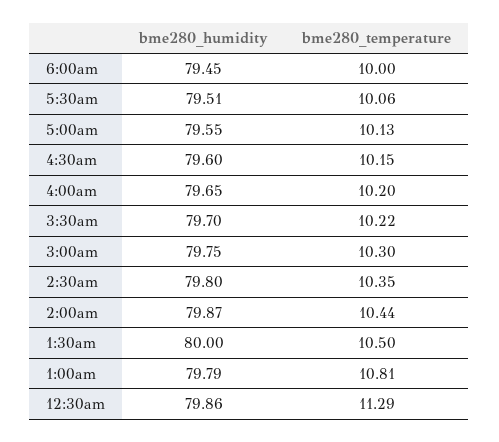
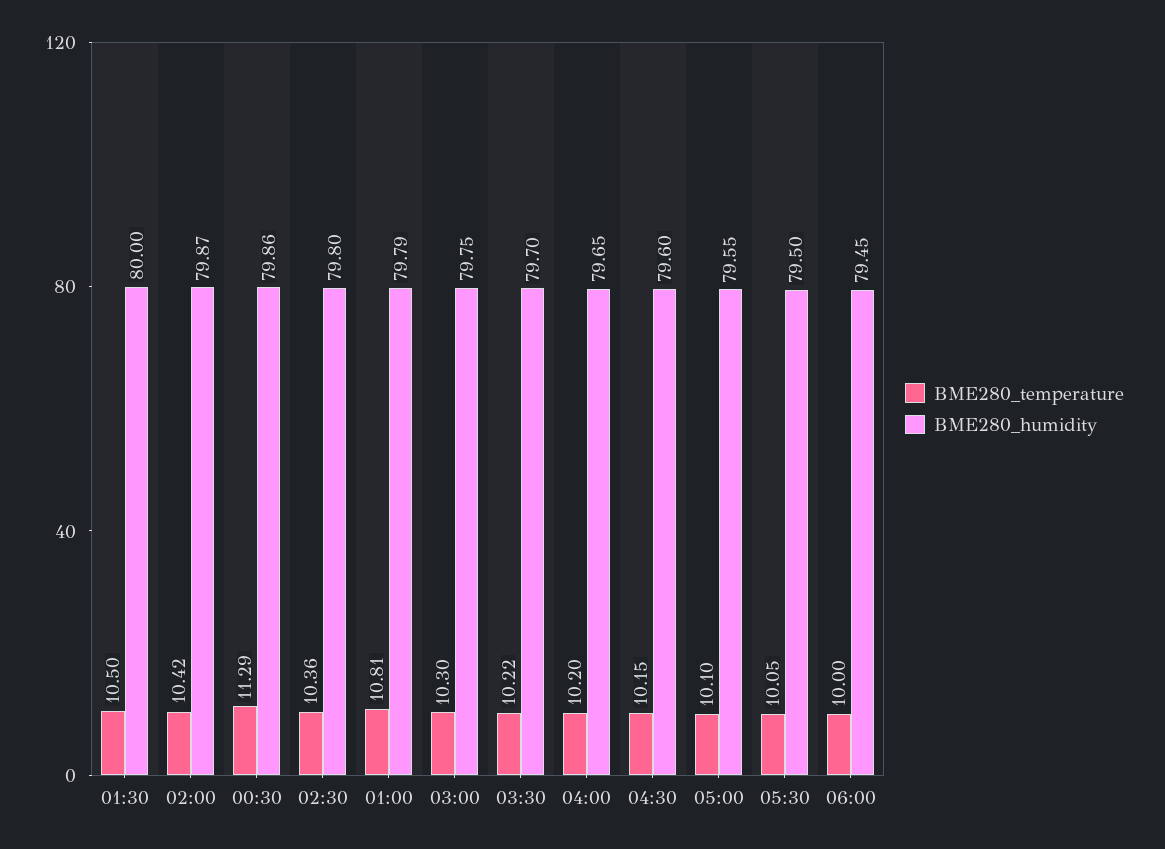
  {
    "bme280_humidity": {
      "6:00am": 79.45,
-     "5:30am": 79.51,
+     "5:30am": 79.5,
      "5:00am": 79.55,
      "4:30am": 79.6,
      "4:00am": 79.65,
      "3:30am": 79.7,
      "3:00am": 79.75,
      "2:30am": 79.8,
      "2:00am": 79.87,
      "1:30am": 80,
      "1:00am": 79.79,
      "12:30am": 79.86
    },
    "bme280_temperature": {
      "6:00am": 10,
-     "5:30am": 10.06,
+     "5:30am": 10.05,
-     "5:00am": 10.13,
+     "5:00am": 10.1,
      "4:30am": 10.15,
      "4:00am": 10.2,
      "3:30am": 10.22,
      "3:00am": 10.3,
-     "2:30am": 10.35,
+     "2:30am": 10.36,
-     "2:00am": 10.44,
+     "2:00am": 10.42,
      "1:30am": 10.5,
      "1:00am": 10.81,
      "12:30am": 11.29
    }
  }

